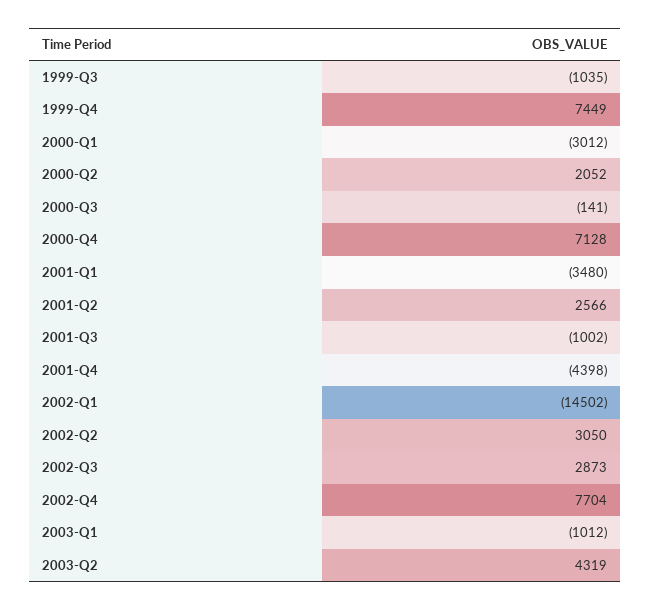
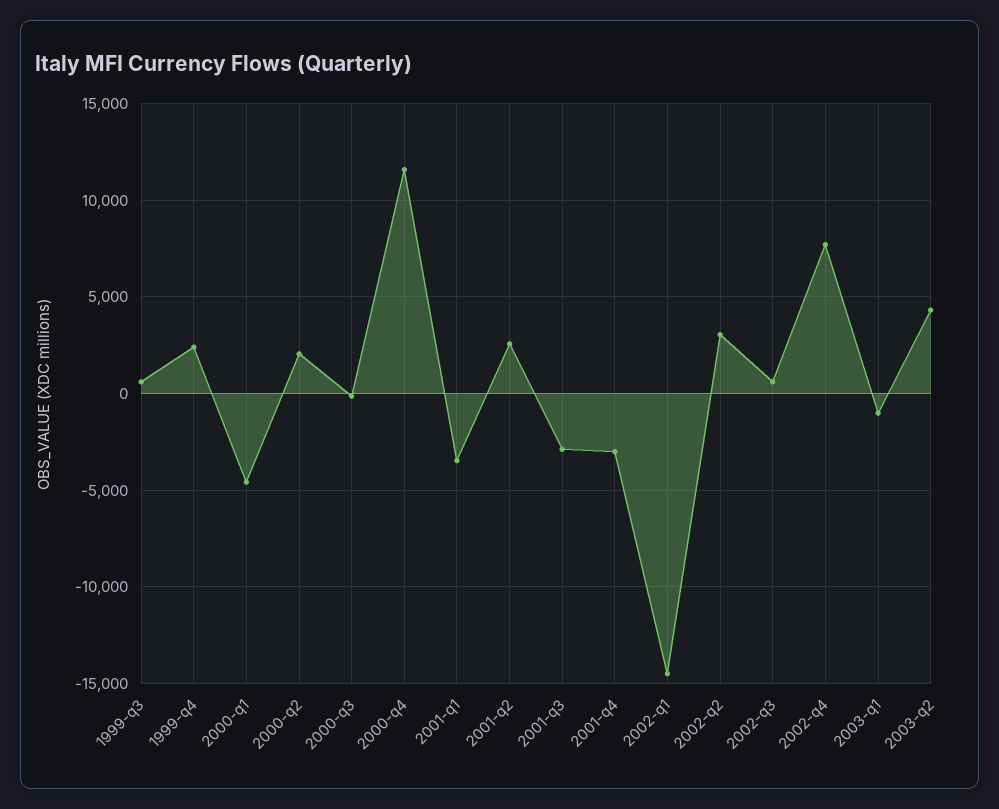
  {
-   "1999-Q3": -1035,
+   "1999-Q3": 500,
-   "1999-Q4": 7449,
+   "1999-Q4": 2500,
-   "2000-Q1": -3012,
+   "2000-Q1": -4500,
    "2000-Q2": 2052,
    "2000-Q3": -141,
-   "2000-Q4": 7128,
+   "2000-Q4": 11500,
    "2001-Q1": -3480,
    "2001-Q2": 2566,
-   "2001-Q3": -1002,
+   "2001-Q3": -3000,
-   "2001-Q4": -4398,
+   "2001-Q4": -3000,
    "2002-Q1": -14502,
    "2002-Q2": 3050,
-   "2002-Q3": 2873,
+   "2002-Q3": 500,
    "2002-Q4": 7704,
    "2003-Q1": -1012,
    "2003-Q2": 4319
  }

